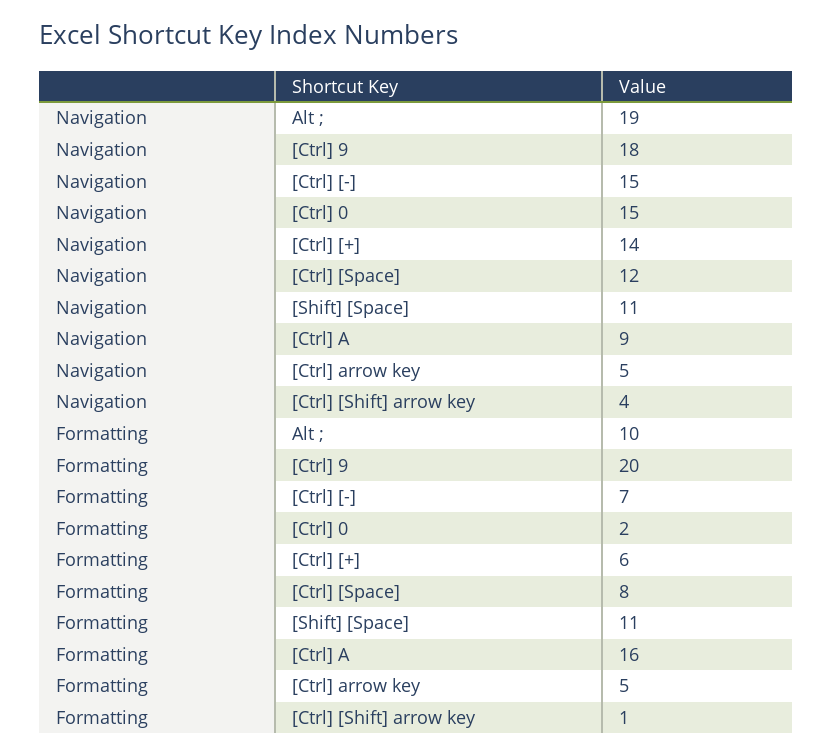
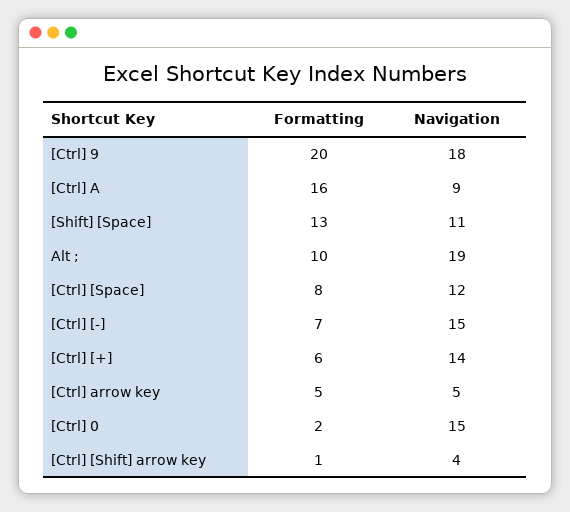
  {
    "Navigation": {
      "Alt ;": 19,
      "[Ctrl] 9": 18,
      "[Ctrl] [-]": 15,
      "[Ctrl] 0": 15,
      "[Ctrl] [+]": 14,
      "[Ctrl] [Space]": 12,
      "[Shift] [Space]": 11,
      "[Ctrl] A": 9,
      "[Ctrl] arrow key": 5,
      "[Ctrl] [Shift] arrow key": 4
    },
    "Formatting": {
      "Alt ;": 10,
      "[Ctrl] 9": 20,
      "[Ctrl] [-]": 7,
      "[Ctrl] 0": 2,
      "[Ctrl] [+]": 6,
      "[Ctrl] [Space]": 8,
-     "[Shift] [Space]": 11,
+     "[Shift] [Space]": 13,
      "[Ctrl] A": 16,
      "[Ctrl] arrow key": 5,
      "[Ctrl] [Shift] arrow key": 1
    }
  }

